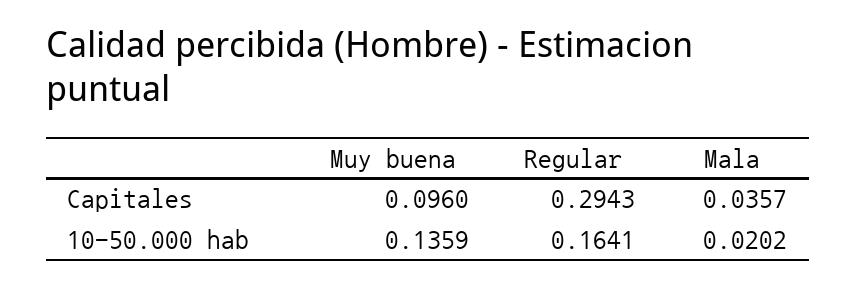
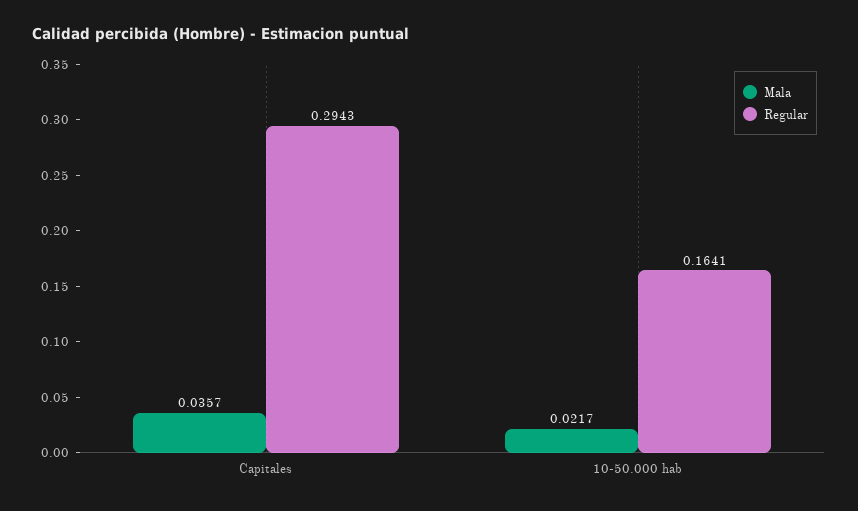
  {
-   "Muy buena": {
-     "Capitales": 0.096,
-     "10-50.000 hab": 0.1359
-   },
    "Regular": {
      "Capitales": 0.2943,
      "10-50.000 hab": 0.1641
    },
    "Mala": {
      "Capitales": 0.0357,
-     "10-50.000 hab": 0.0202
+     "10-50.000 hab": 0.0217
    }
  }

